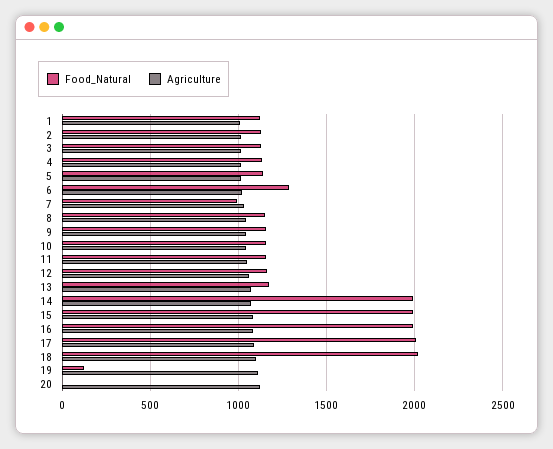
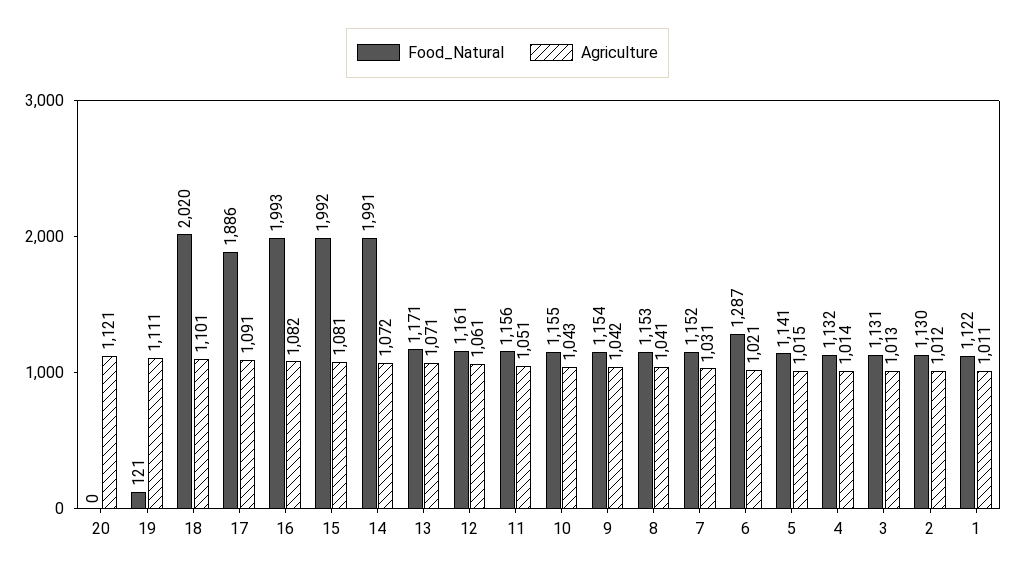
  {
    "Food_Natural": {
      "1": 1122,
      "2": 1130,
      "3": 1131,
      "4": 1132,
      "5": 1141,
      "6": 1287,
-     "7": 1000,
+     "7": 1152,
      "8": 1153,
      "9": 1154,
      "10": 1155,
      "11": 1156,
      "12": 1161,
      "13": 1171,
      "14": 1991,
      "15": 1992,
      "16": 1993,
-     "17": 2000,
+     "17": 1886,
      "18": 2020,
      "19": 121,
      "20": 0
    },
    "Agriculture": {
      "1": 1011,
      "2": 1012,
      "3": 1013,
      "4": 1014,
      "5": 1015,
      "6": 1021,
      "7": 1031,
      "8": 1041,
      "9": 1042,
      "10": 1043,
      "11": 1051,
      "12": 1061,
      "13": 1071,
      "14": 1072,
      "15": 1081,
      "16": 1082,
      "17": 1091,
      "18": 1101,
      "19": 1111,
      "20": 1121
    }
  }

